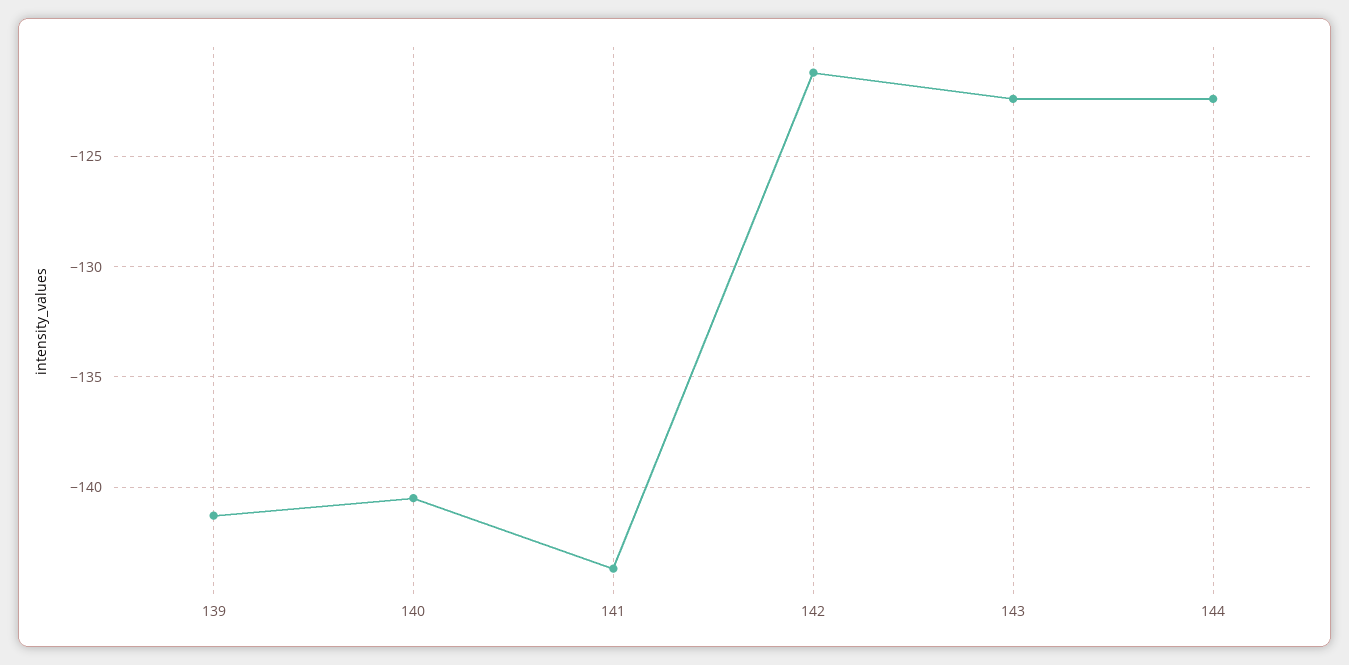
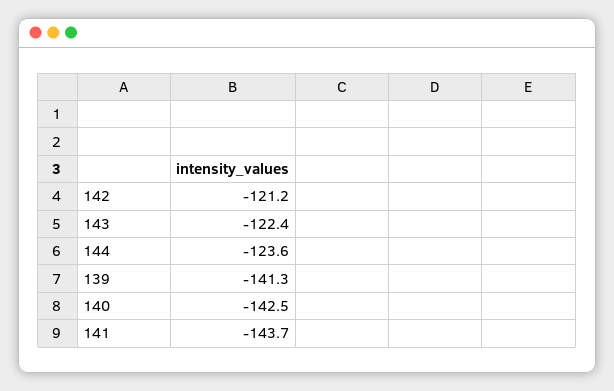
  {
    "139": -141.3,
-   "140": -140.5,
+   "140": -142.5,
    "141": -143.7,
    "142": -121.2,
    "143": -122.4,
-   "144": -122.5
+   "144": -123.6
  }

